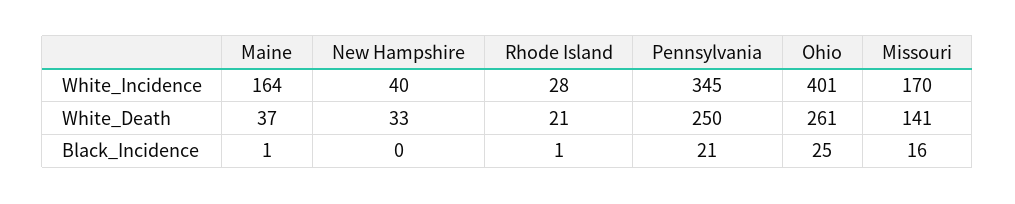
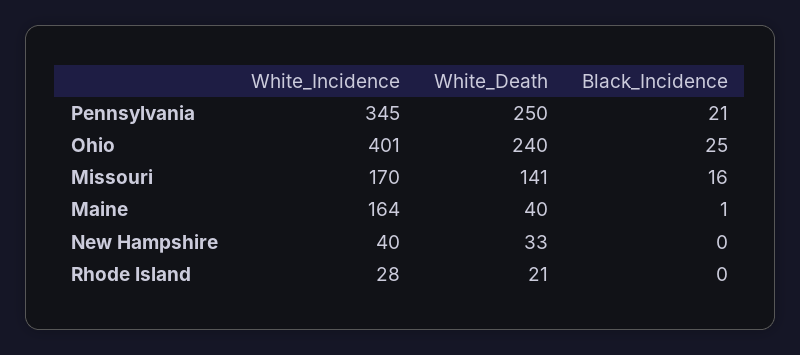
  {
    "Maine": {
      "White_Incidence": 164,
-     "White_Death": 37,
+     "White_Death": 40,
      "Black_Incidence": 1
    },
    "New Hampshire": {
      "White_Incidence": 40,
      "White_Death": 33,
      "Black_Incidence": 0
    },
    "Rhode Island": {
      "White_Incidence": 28,
      "White_Death": 21,
-     "Black_Incidence": 1
+     "Black_Incidence": 0
    },
    "Pennsylvania": {
      "White_Incidence": 345,
      "White_Death": 250,
      "Black_Incidence": 21
    },
    "Ohio": {
      "White_Incidence": 401,
-     "White_Death": 261,
+     "White_Death": 240,
      "Black_Incidence": 25
    },
    "Missouri": {
      "White_Incidence": 170,
      "White_Death": 141,
      "Black_Incidence": 16
    }
  }

